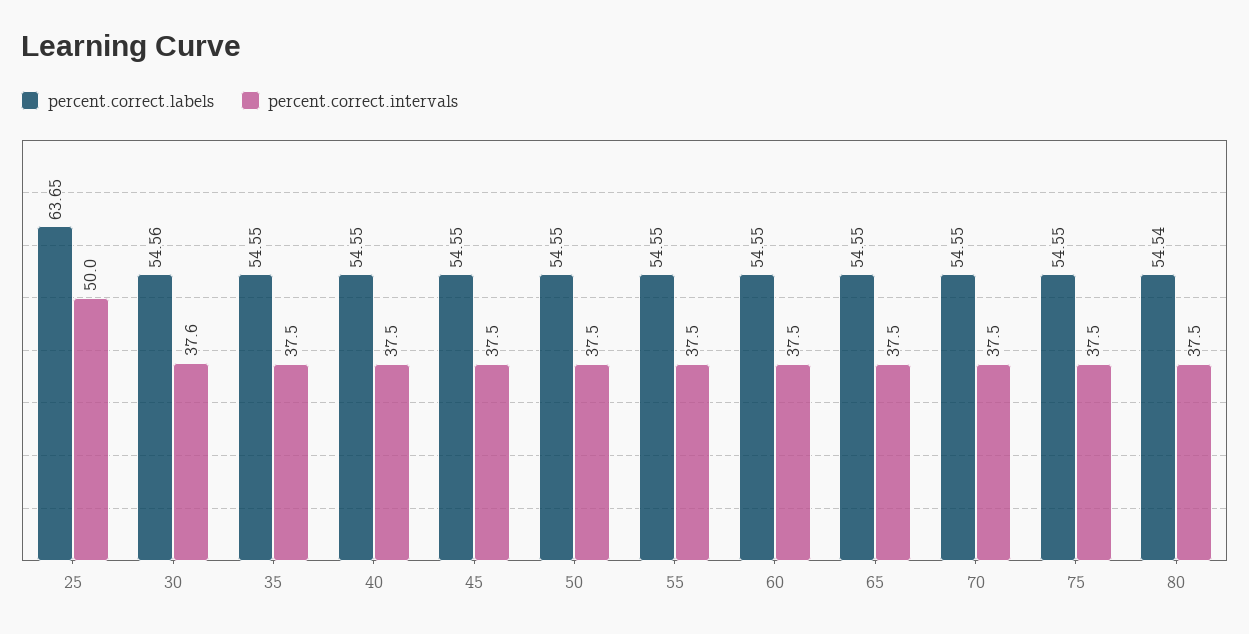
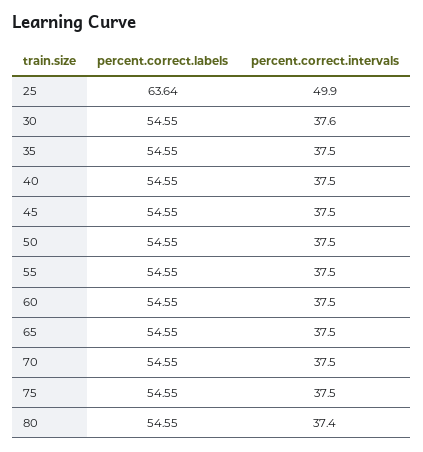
  {
    "percent.correct.labels": {
-     "25": 63.65,
+     "25": 63.64,
-     "30": 54.56,
+     "30": 54.55,
      "35": 54.55,
      "40": 54.55,
      "45": 54.55,
      "50": 54.55,
      "55": 54.55,
      "60": 54.55,
      "65": 54.55,
      "70": 54.55,
      "75": 54.55,
-     "80": 54.54
+     "80": 54.55
    },
    "percent.correct.intervals": {
-     "25": 50,
+     "25": 49.9,
      "30": 37.6,
      "35": 37.5,
      "40": 37.5,
      "45": 37.5,
      "50": 37.5,
      "55": 37.5,
      "60": 37.5,
      "65": 37.5,
      "70": 37.5,
      "75": 37.5,
-     "80": 37.5
+     "80": 37.4
    }
  }

